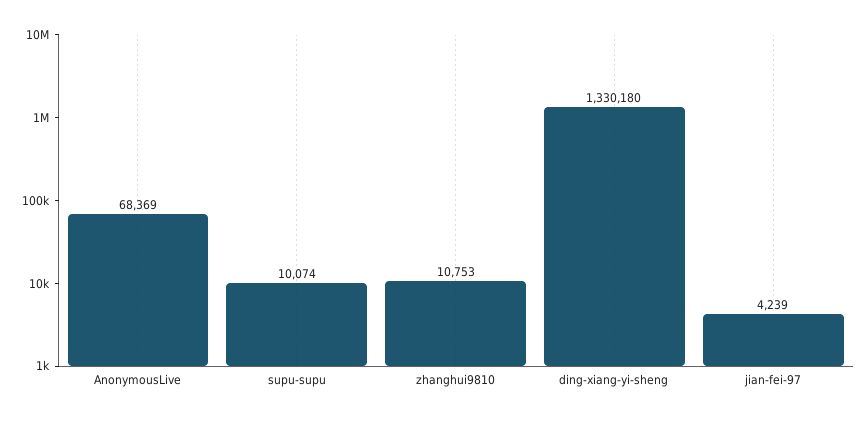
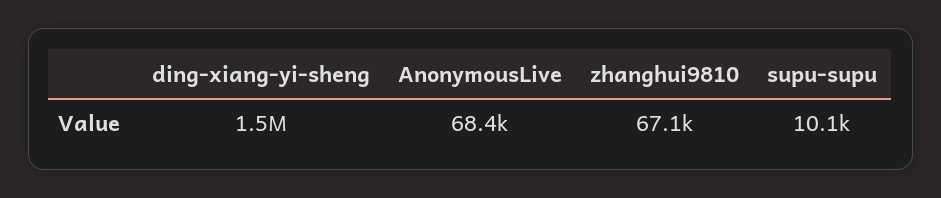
  {
    "AnonymousLive": 68369,
    "supu-supu": 10074,
-   "zhanghui9810": 10753,
+   "zhanghui9810": 67100,
-   "ding-xiang-yi-sheng": 1330180,
+   "ding-xiang-yi-sheng": 1500000
-   "jian-fei-97": 4239
  }

